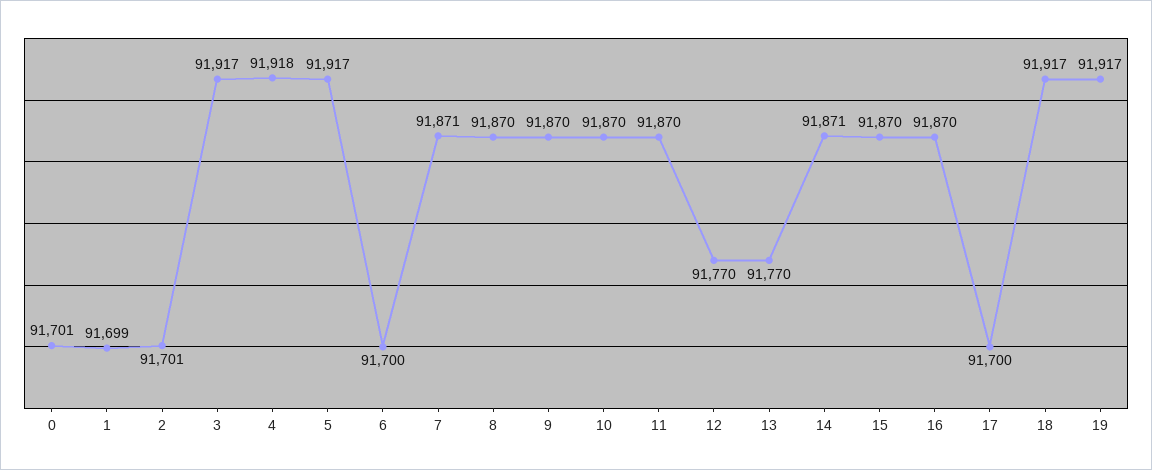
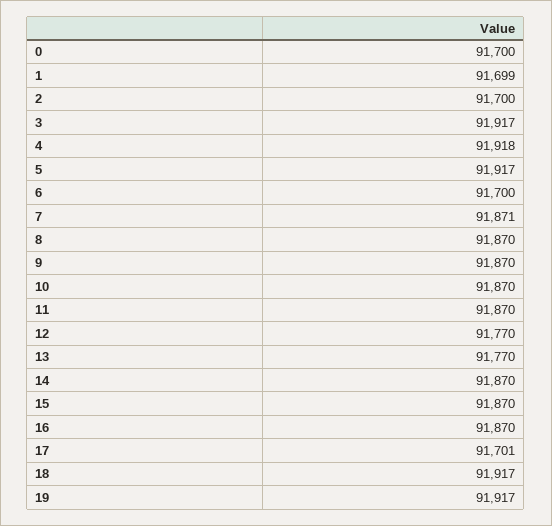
  {
-   "0": 91701,
+   "0": 91700,
    "1": 91699,
-   "2": 91701,
+   "2": 91700,
    "3": 91917,
    "4": 91918,
    "5": 91917,
    "6": 91700,
    "7": 91871,
    "8": 91870,
    "9": 91870,
    "10": 91870,
    "11": 91870,
    "12": 91770,
    "13": 91770,
-   "14": 91871,
+   "14": 91870,
    "15": 91870,
    "16": 91870,
-   "17": 91700,
+   "17": 91701,
    "18": 91917,
    "19": 91917
  }

